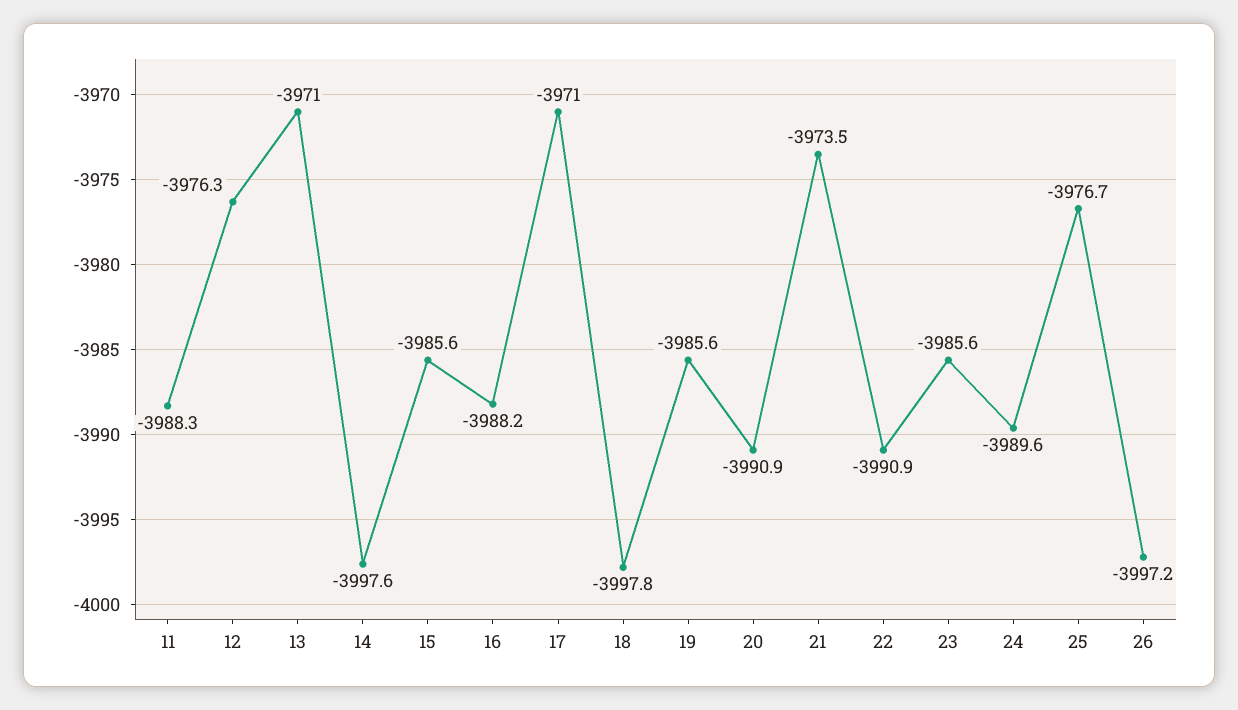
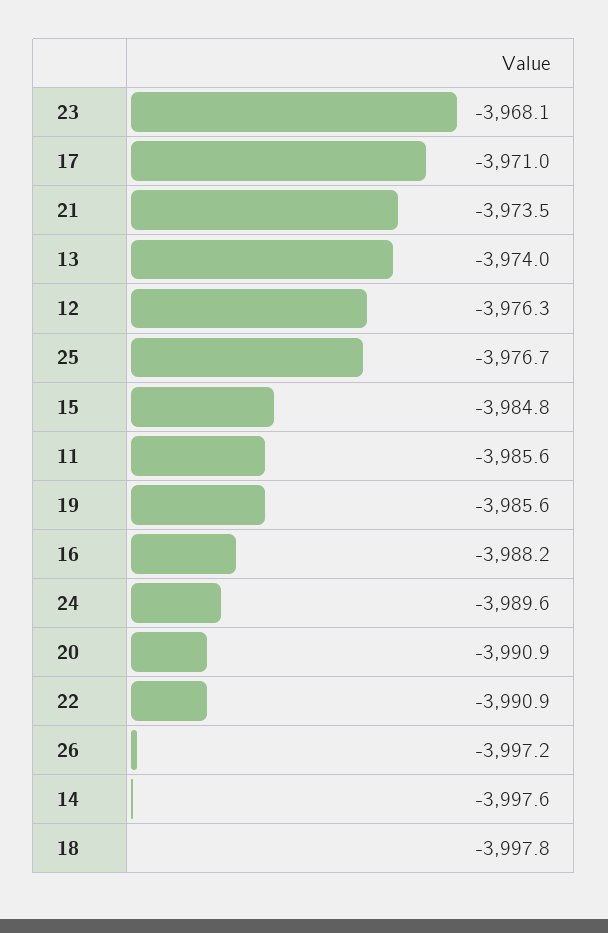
  {
-   "11": -3988.3,
+   "11": -3985.6,
    "12": -3976.3,
-   "13": -3971,
+   "13": -3974,
    "14": -3997.6,
-   "15": -3985.6,
+   "15": -3984.8,
    "16": -3988.2,
    "17": -3971,
    "18": -3997.8,
    "19": -3985.6,
    "20": -3990.9,
    "21": -3973.5,
    "22": -3990.9,
-   "23": -3985.6,
+   "23": -3968.1,
    "24": -3989.6,
    "25": -3976.7,
    "26": -3997.2
  }

